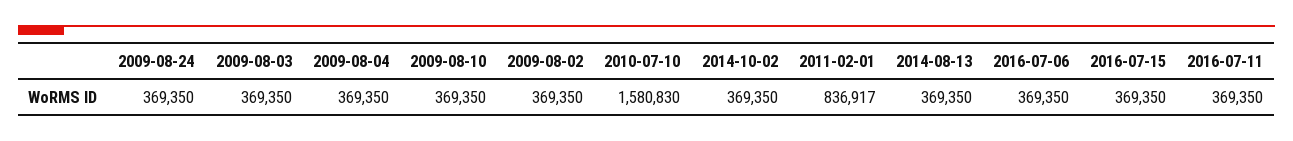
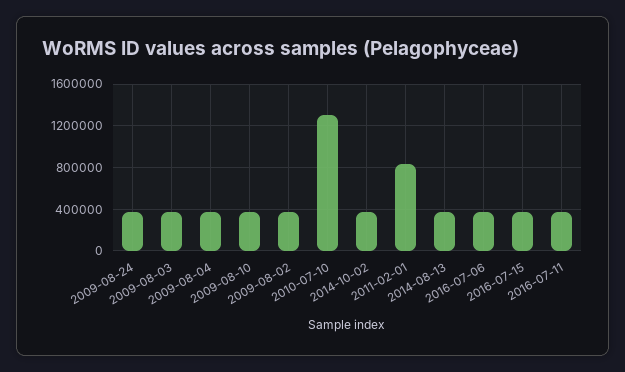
  {
    "2009-08-24": 369350,
    "2009-08-03": 369350,
    "2009-08-04": 369350,
    "2009-08-10": 369350,
    "2009-08-02": 369350,
-   "2010-07-10": 1580830,
+   "2010-07-10": 1300000,
    "2014-10-02": 369350,
    "2011-02-01": 836917,
    "2014-08-13": 369350,
    "2016-07-06": 369350,
    "2016-07-15": 369350,
    "2016-07-11": 369350
  }

